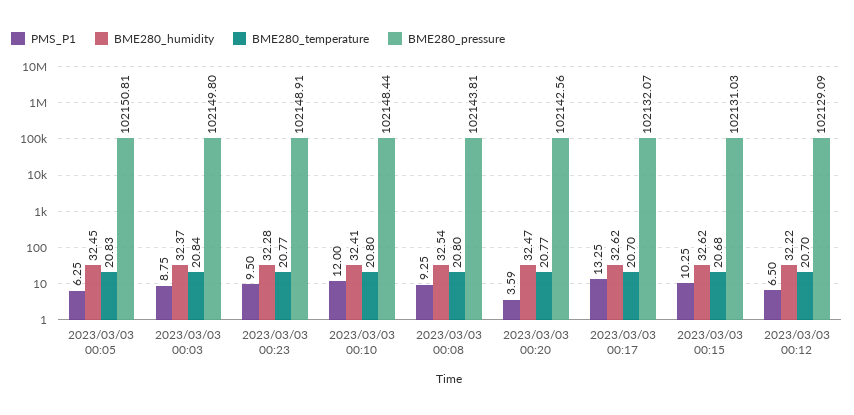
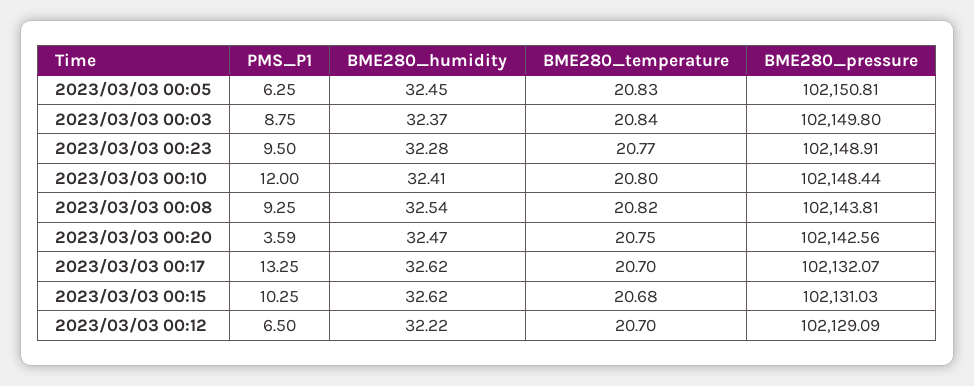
  {
    "PMS_P1": {
      "2023/03/03 00:05": 6.25,
      "2023/03/03 00:03": 8.75,
      "2023/03/03 00:23": 9.5,
      "2023/03/03 00:10": 12,
      "2023/03/03 00:08": 9.25,
      "2023/03/03 00:20": 3.59,
      "2023/03/03 00:17": 13.25,
      "2023/03/03 00:15": 10.25,
      "2023/03/03 00:12": 6.5
    },
    "BME280_humidity": {
      "2023/03/03 00:05": 32.45,
      "2023/03/03 00:03": 32.37,
      "2023/03/03 00:23": 32.28,
      "2023/03/03 00:10": 32.41,
      "2023/03/03 00:08": 32.54,
      "2023/03/03 00:20": 32.47,
      "2023/03/03 00:17": 32.62,
      "2023/03/03 00:15": 32.62,
      "2023/03/03 00:12": 32.22
    },
    "BME280_temperature": {
      "2023/03/03 00:05": 20.83,
      "2023/03/03 00:03": 20.84,
      "2023/03/03 00:23": 20.77,
      "2023/03/03 00:10": 20.8,
-     "2023/03/03 00:08": 20.8,
+     "2023/03/03 00:08": 20.82,
-     "2023/03/03 00:20": 20.77,
+     "2023/03/03 00:20": 20.75,
      "2023/03/03 00:17": 20.7,
      "2023/03/03 00:15": 20.68,
      "2023/03/03 00:12": 20.7
    },
    "BME280_pressure": {
      "2023/03/03 00:05": 102150.81,
      "2023/03/03 00:03": 102149.8,
      "2023/03/03 00:23": 102148.91,
      "2023/03/03 00:10": 102148.44,
      "2023/03/03 00:08": 102143.81,
      "2023/03/03 00:20": 102142.56,
      "2023/03/03 00:17": 102132.07,
      "2023/03/03 00:15": 102131.03,
      "2023/03/03 00:12": 102129.09
    }
  }

